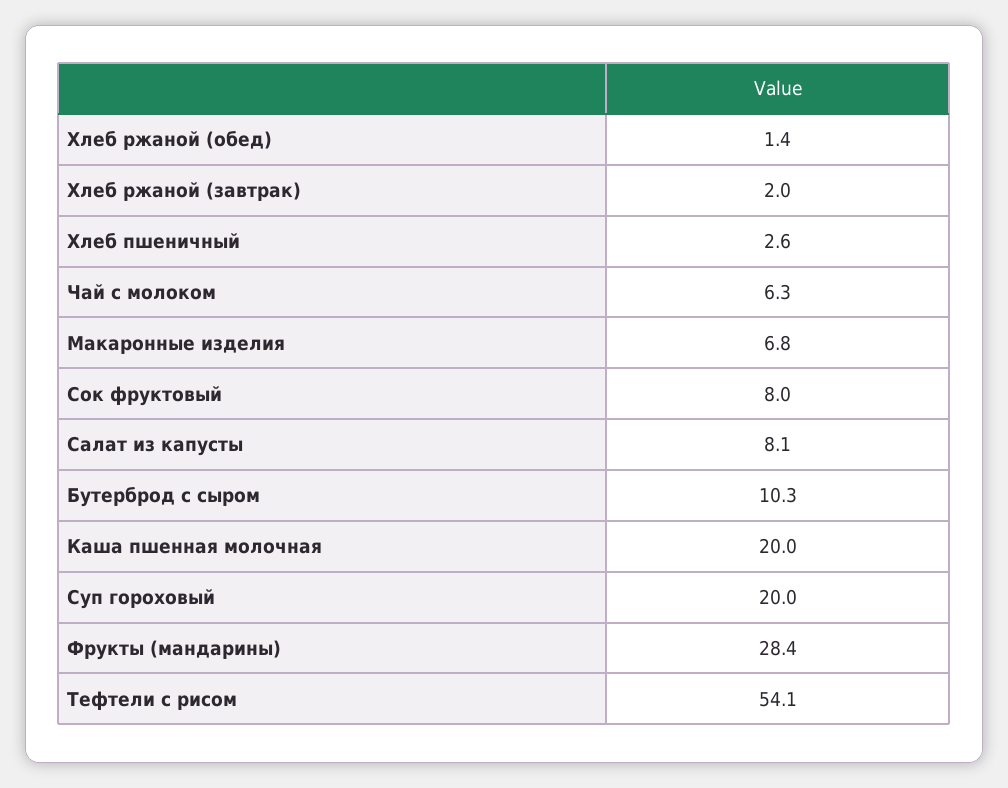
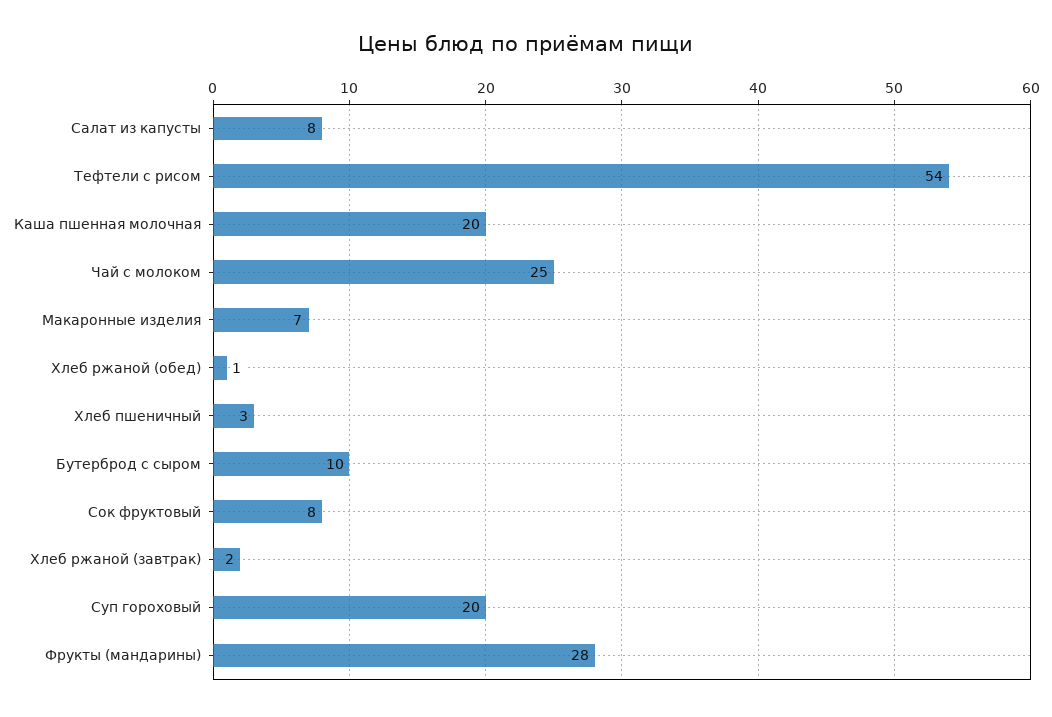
  {
    "Хлеб ржаной (обед)": 1.4,
    "Хлеб ржаной (завтрак)": 2,
    "Хлеб пшеничный": 2.6,
-   "Чай с молоком": 6.3,
+   "Чай с молоком": 25,
    "Макаронные изделия": 6.8,
    "Сок фруктовый": 8,
    "Салат из капусты": 8.1,
    "Бутерброд с сыром": 10.3,
    "Каша пшенная молочная": 20,
    "Суп гороховый": 20,
    "Фрукты (мандарины)": 28.4,
    "Тефтели с рисом": 54.1
  }

